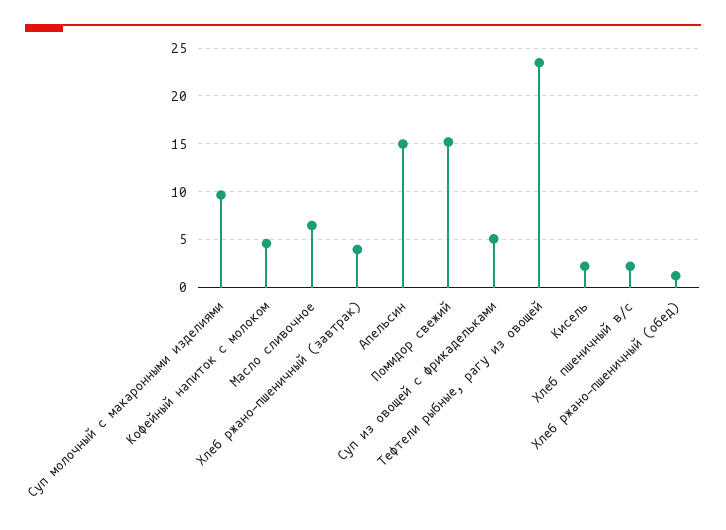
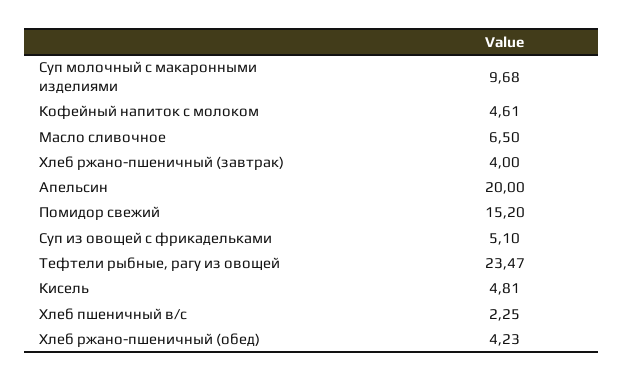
  {
    "Суп молочный с макаронными изделиями": 9.68,
    "Кофейный напиток с молоком": 4.61,
    "Масло сливочное": 6.5,
    "Хлеб ржано-пшеничный (завтрак)": 4,
-   "Апельсин": 15,
+   "Апельсин": 20,
    "Помидор свежий": 15.2,
    "Суп из овощей с фрикадельками": 5.1,
    "Тефтели рыбные, рагу из овощей": 23.47,
-   "Кисель": 2,
+   "Кисель": 4.81,
    "Хлеб пшеничный в/с": 2.25,
-   "Хлеб ржано-пшеничный (обед)": 1
+   "Хлеб ржано-пшеничный (обед)": 4.23
  }

